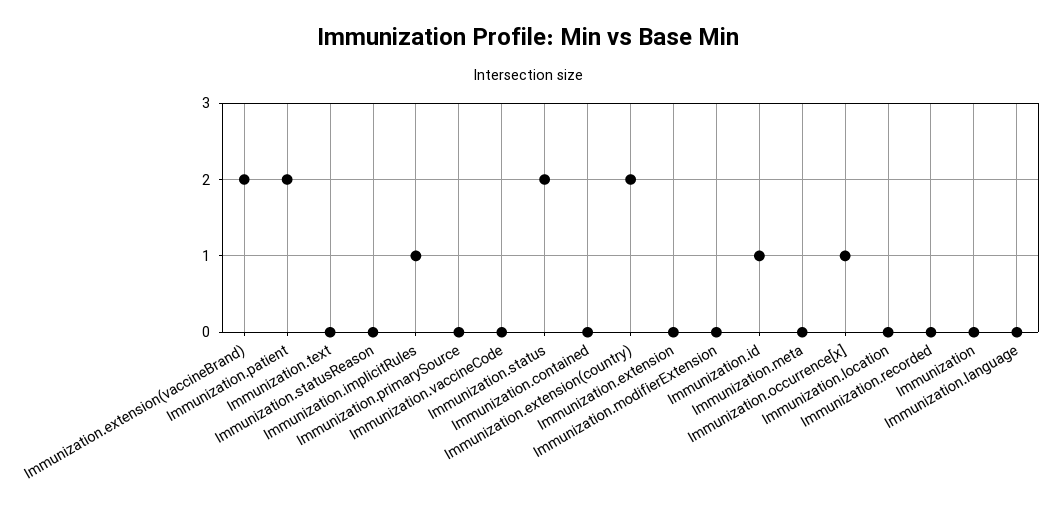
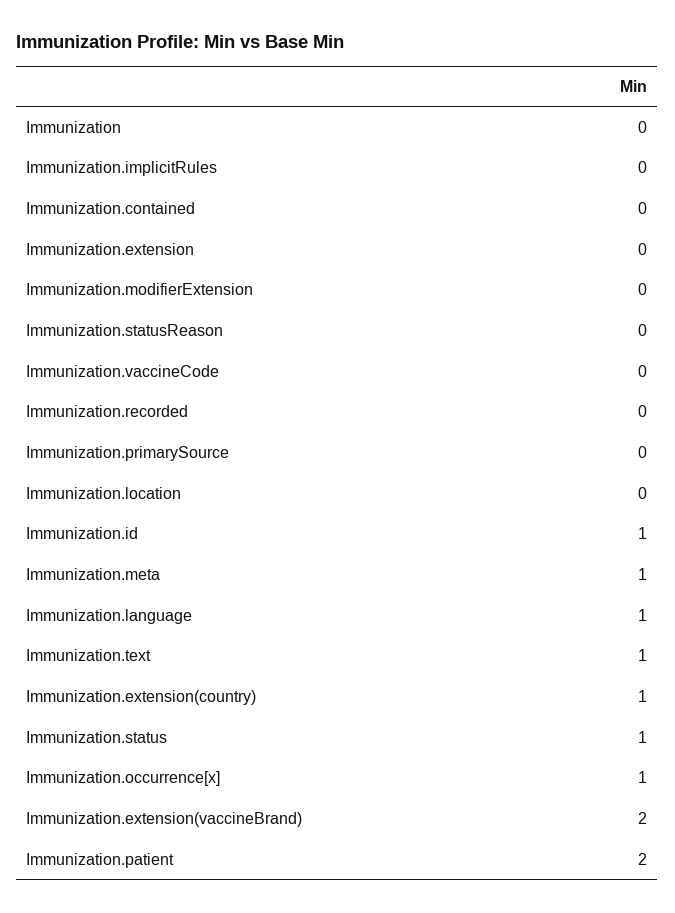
  {
    "Immunization.extension(vaccineBrand)": 2,
    "Immunization.patient": 2,
-   "Immunization.text": 0,
+   "Immunization.text": 1,
    "Immunization.statusReason": 0,
-   "Immunization.implicitRules": 1,
+   "Immunization.implicitRules": 0,
    "Immunization.primarySource": 0,
    "Immunization.vaccineCode": 0,
-   "Immunization.status": 2,
+   "Immunization.status": 1,
    "Immunization.contained": 0,
-   "Immunization.extension(country)": 2,
+   "Immunization.extension(country)": 1,
    "Immunization.extension": 0,
    "Immunization.modifierExtension": 0,
    "Immunization.id": 1,
-   "Immunization.meta": 0,
+   "Immunization.meta": 1,
    "Immunization.occurrence[x]": 1,
    "Immunization.location": 0,
    "Immunization.recorded": 0,
    "Immunization": 0,
-   "Immunization.language": 0
+   "Immunization.language": 1
  }

